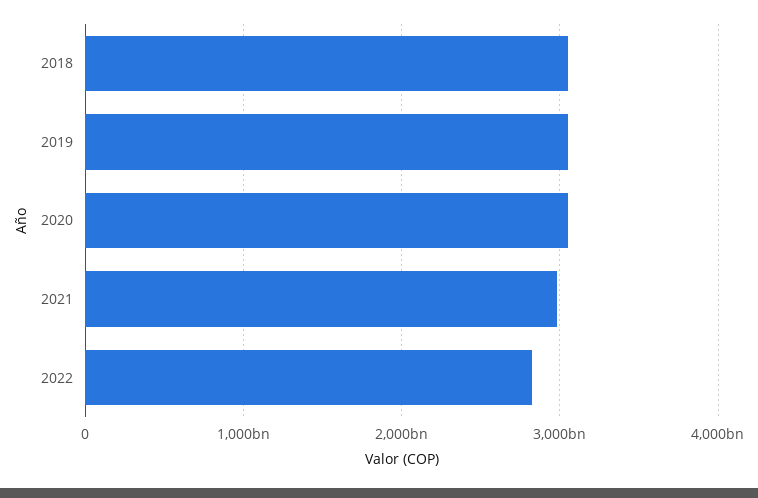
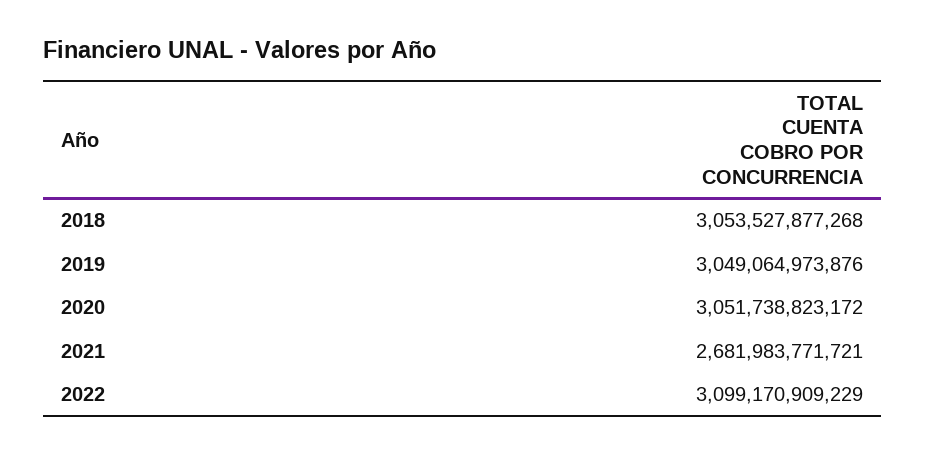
  {
    "2018": 3053527877268,
    "2019": 3049064973876,
    "2020": 3051738823172,
-   "2021": 3000000000000,
+   "2021": 2681983771721,
-   "2022": 2800000000000
+   "2022": 3099170909229
  }

